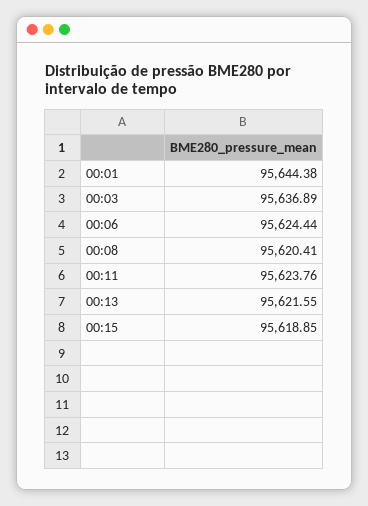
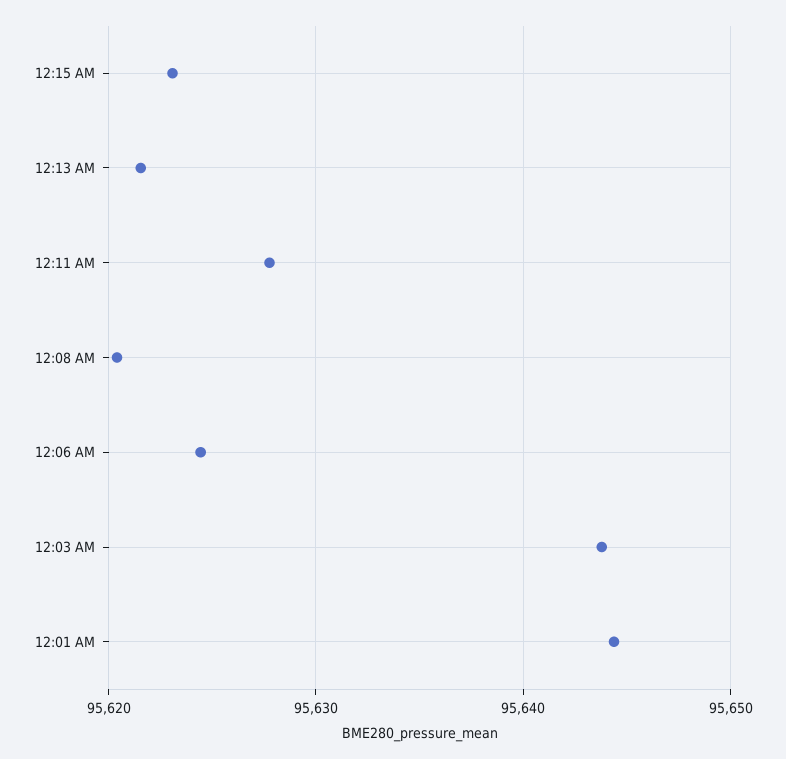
  {
    "00:01": 95644.38,
-   "00:03": 95636.89,
+   "00:03": 95644,
    "00:06": 95624.44,
    "00:08": 95620.41,
-   "00:11": 95623.76,
+   "00:11": 95628,
    "00:13": 95621.55,
-   "00:15": 95618.85
+   "00:15": 95623
  }

